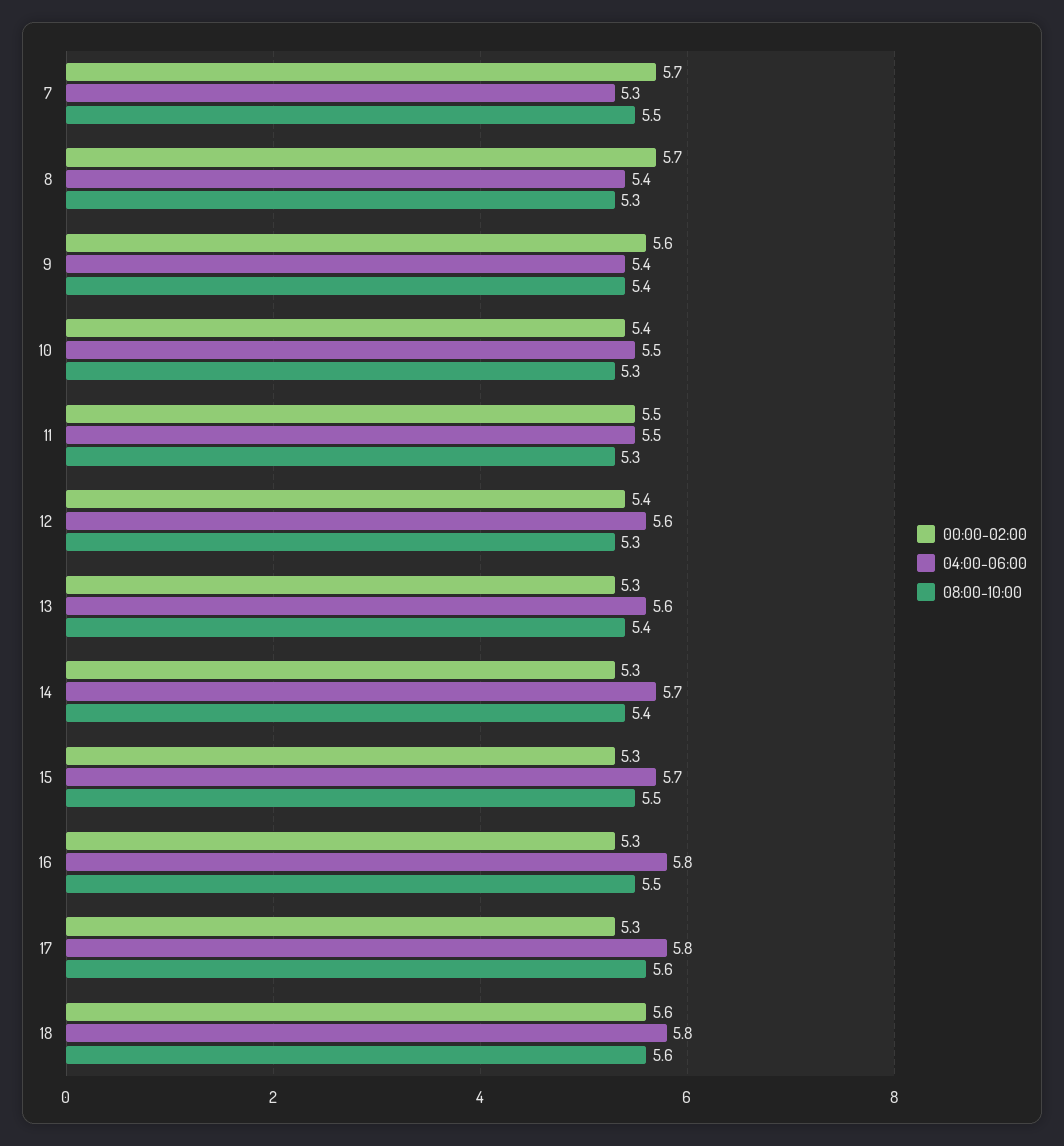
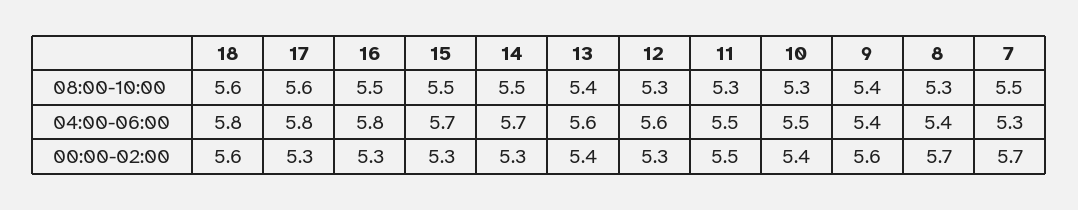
  {
    "00:00-02:00": {
      "7": 5.7,
      "8": 5.7,
      "9": 5.6,
      "10": 5.4,
      "11": 5.5,
-     "12": 5.4,
+     "12": 5.3,
-     "13": 5.3,
+     "13": 5.4,
      "14": 5.3,
      "15": 5.3,
      "16": 5.3,
      "17": 5.3,
      "18": 5.6
    },
    "04:00-06:00": {
      "7": 5.3,
      "8": 5.4,
      "9": 5.4,
      "10": 5.5,
      "11": 5.5,
      "12": 5.6,
      "13": 5.6,
      "14": 5.7,
      "15": 5.7,
      "16": 5.8,
      "17": 5.8,
      "18": 5.8
    },
    "08:00-10:00": {
      "7": 5.5,
      "8": 5.3,
      "9": 5.4,
      "10": 5.3,
      "11": 5.3,
      "12": 5.3,
      "13": 5.4,
-     "14": 5.4,
+     "14": 5.5,
      "15": 5.5,
      "16": 5.5,
      "17": 5.6,
      "18": 5.6
    }
  }

